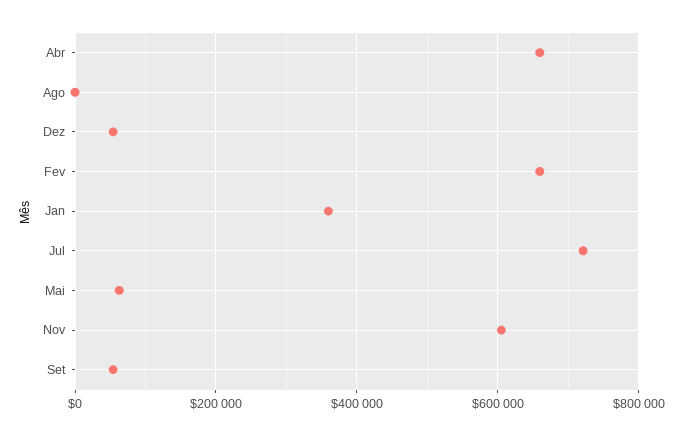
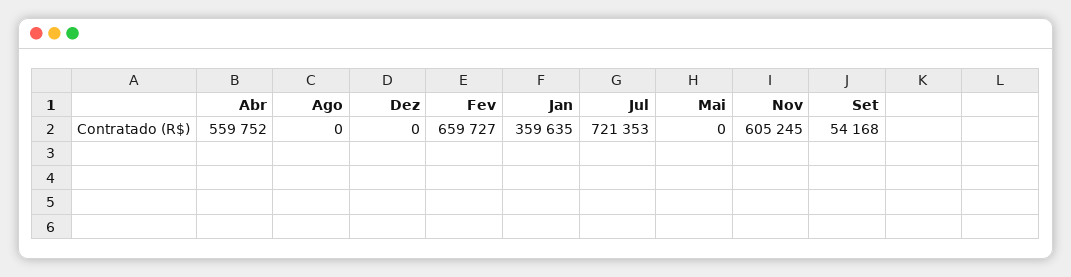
  {
-   "Abr": 660000,
+   "Abr": 559752,
    "Ago": 0,
-   "Dez": 60000,
+   "Dez": 0,
    "Fev": 659727,
    "Jan": 359635,
    "Jul": 721353,
-   "Mai": 60000,
+   "Mai": 0,
    "Nov": 605245,
    "Set": 54168
  }

